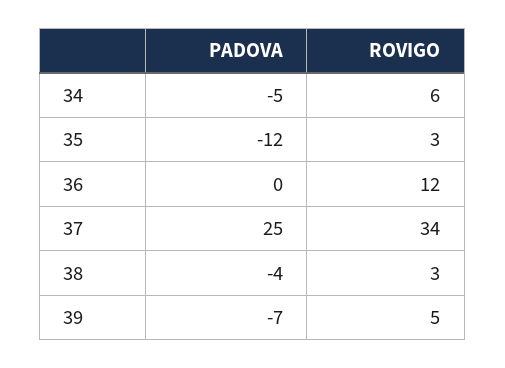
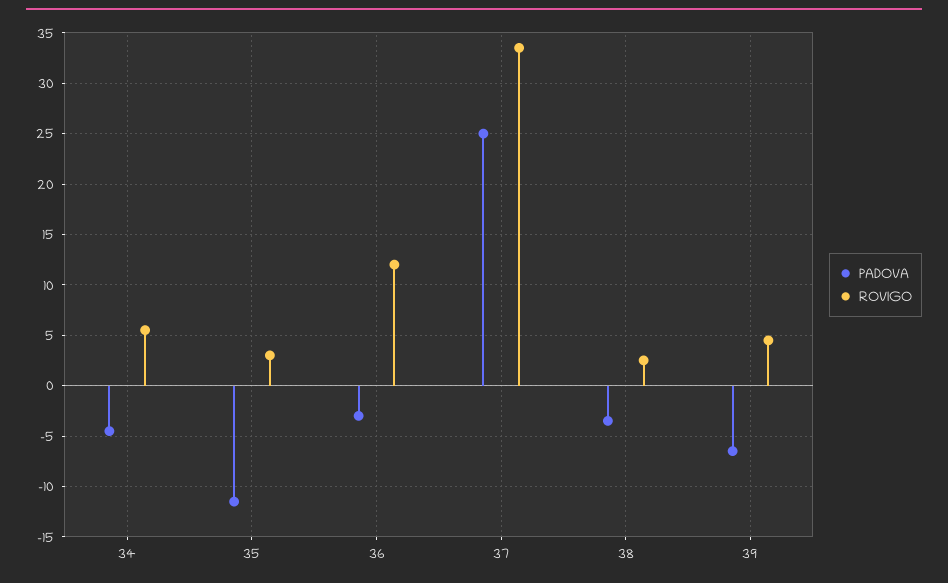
  {
    "PADOVA": {
      "34": -5,
      "35": -12,
-     "36": 0,
+     "36": -3,
      "37": 25,
      "38": -4,
      "39": -7
    },
    "ROVIGO": {
      "34": 6,
      "35": 3,
      "36": 12,
      "37": 34,
      "38": 3,
      "39": 5
    }
  }

